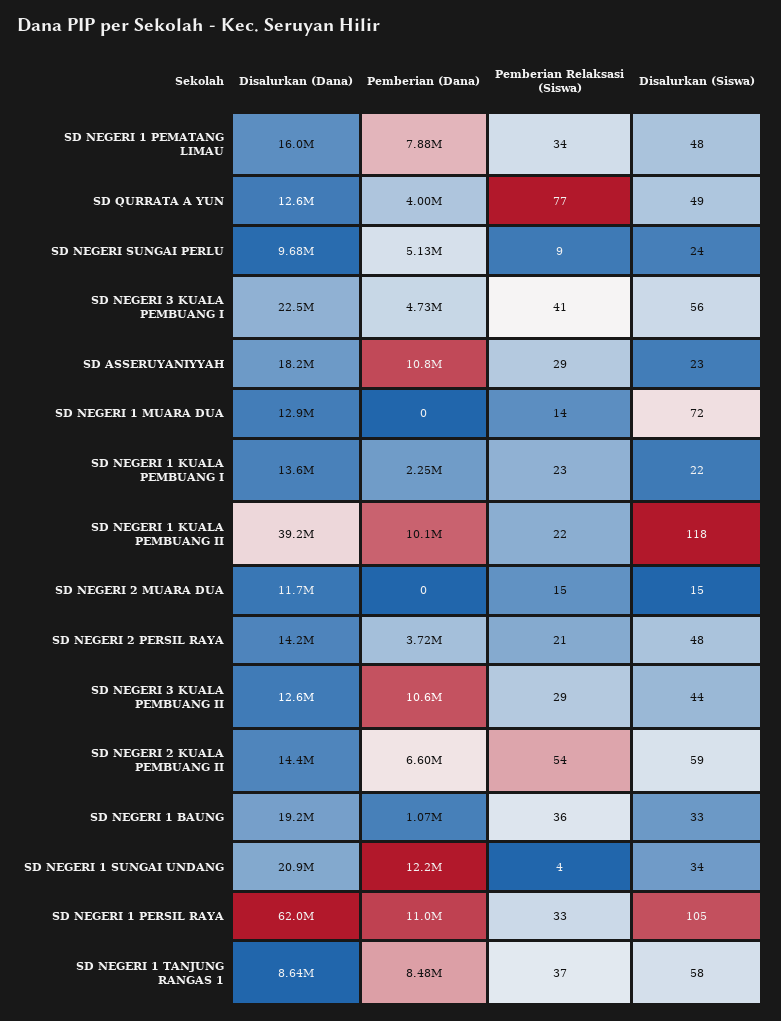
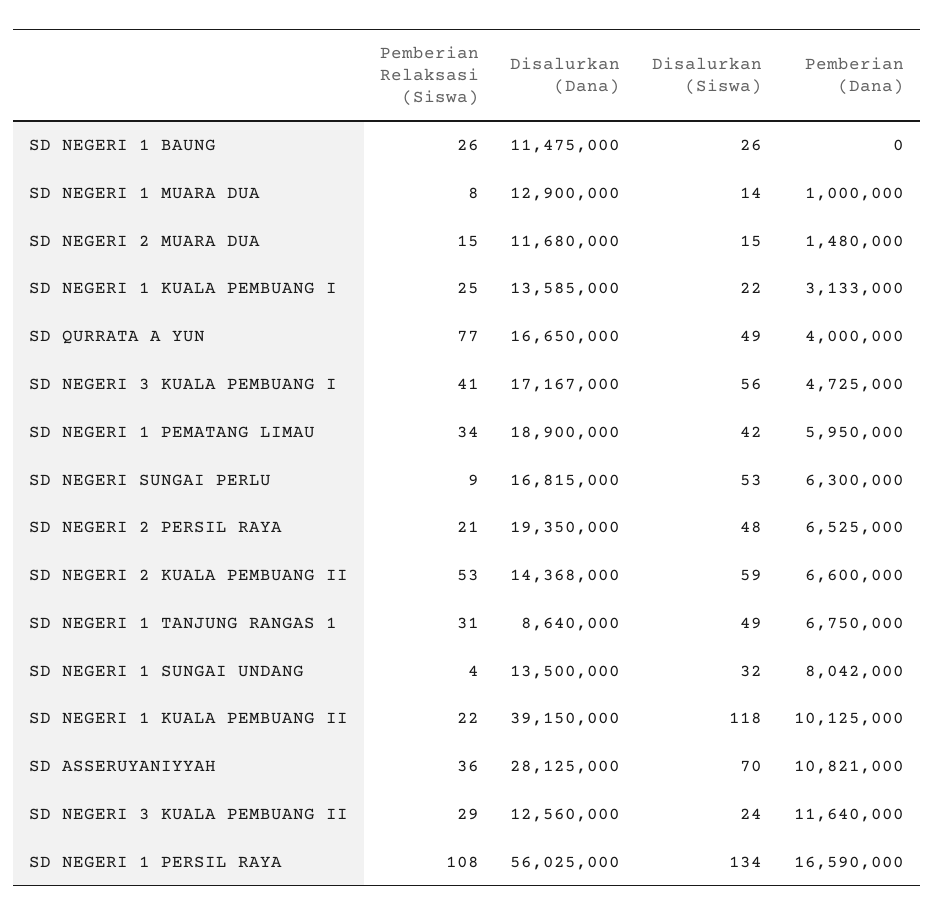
  {
    "Disalurkan (Dana)": {
-     "SD NEGERI 1 PEMATANG LIMAU": 16000000,
+     "SD NEGERI 1 PEMATANG LIMAU": 18900000,
-     "SD QURRATA A YUN": 12600000,
+     "SD QURRATA A YUN": 16650000,
-     "SD NEGERI SUNGAI PERLU": 9680000,
+     "SD NEGERI SUNGAI PERLU": 16815000,
-     "SD NEGERI 3 KUALA PEMBUANG I": 22500000,
+     "SD NEGERI 3 KUALA PEMBUANG I": 17167000,
-     "SD ASSERUYANIYYAH": 18200000,
+     "SD ASSERUYANIYYAH": 28125000,
      "SD NEGERI 1 MUARA DUA": 12900000,
      "SD NEGERI 1 KUALA PEMBUANG I": 13585000,
      "SD NEGERI 1 KUALA PEMBUANG II": 39150000,
      "SD NEGERI 2 MUARA DUA": 11680000,
-     "SD NEGERI 2 PERSIL RAYA": 14200000,
+     "SD NEGERI 2 PERSIL RAYA": 19350000,
      "SD NEGERI 3 KUALA PEMBUANG II": 12560000,
      "SD NEGERI 2 KUALA PEMBUANG II": 14368000,
-     "SD NEGERI 1 BAUNG": 19200000,
+     "SD NEGERI 1 BAUNG": 11475000,
-     "SD NEGERI 1 SUNGAI UNDANG": 20900000,
+     "SD NEGERI 1 SUNGAI UNDANG": 13500000,
-     "SD NEGERI 1 PERSIL RAYA": 62000000,
+     "SD NEGERI 1 PERSIL RAYA": 56025000,
      "SD NEGERI 1 TANJUNG RANGAS 1": 8640000
    },
    "Pemberian (Dana)": {
-     "SD NEGERI 1 PEMATANG LIMAU": 7880000,
+     "SD NEGERI 1 PEMATANG LIMAU": 5950000,
      "SD QURRATA A YUN": 4000000,
-     "SD NEGERI SUNGAI PERLU": 5130000,
+     "SD NEGERI SUNGAI PERLU": 6300000,
      "SD NEGERI 3 KUALA PEMBUANG I": 4725000,
      "SD ASSERUYANIYYAH": 10821000,
-     "SD NEGERI 1 MUARA DUA": 0,
+     "SD NEGERI 1 MUARA DUA": 1000000,
-     "SD NEGERI 1 KUALA PEMBUANG I": 2250000,
+     "SD NEGERI 1 KUALA PEMBUANG I": 3133000,
      "SD NEGERI 1 KUALA PEMBUANG II": 10125000,
-     "SD NEGERI 2 MUARA DUA": 0,
+     "SD NEGERI 2 MUARA DUA": 1480000,
-     "SD NEGERI 2 PERSIL RAYA": 3720000,
+     "SD NEGERI 2 PERSIL RAYA": 6525000,
-     "SD NEGERI 3 KUALA PEMBUANG II": 10600000,
+     "SD NEGERI 3 KUALA PEMBUANG II": 11640000,
      "SD NEGERI 2 KUALA PEMBUANG II": 6600000,
-     "SD NEGERI 1 BAUNG": 1070000,
+     "SD NEGERI 1 BAUNG": 0,
-     "SD NEGERI 1 SUNGAI UNDANG": 12200000,
+     "SD NEGERI 1 SUNGAI UNDANG": 8042000,
-     "SD NEGERI 1 PERSIL RAYA": 11000000,
+     "SD NEGERI 1 PERSIL RAYA": 16590000,
-     "SD NEGERI 1 TANJUNG RANGAS 1": 8480000
+     "SD NEGERI 1 TANJUNG RANGAS 1": 6750000
    },
    "Pemberian Relaksasi (Siswa)": {
      "SD NEGERI 1 PEMATANG LIMAU": 34,
      "SD QURRATA A YUN": 77,
      "SD NEGERI SUNGAI PERLU": 9,
      "SD NEGERI 3 KUALA PEMBUANG I": 41,
-     "SD ASSERUYANIYYAH": 29,
+     "SD ASSERUYANIYYAH": 36,
-     "SD NEGERI 1 MUARA DUA": 14,
+     "SD NEGERI 1 MUARA DUA": 8,
-     "SD NEGERI 1 KUALA PEMBUANG I": 23,
+     "SD NEGERI 1 KUALA PEMBUANG I": 25,
      "SD NEGERI 1 KUALA PEMBUANG II": 22,
      "SD NEGERI 2 MUARA DUA": 15,
      "SD NEGERI 2 PERSIL RAYA": 21,
      "SD NEGERI 3 KUALA PEMBUANG II": 29,
-     "SD NEGERI 2 KUALA PEMBUANG II": 54,
+     "SD NEGERI 2 KUALA PEMBUANG II": 53,
-     "SD NEGERI 1 BAUNG": 36,
+     "SD NEGERI 1 BAUNG": 26,
      "SD NEGERI 1 SUNGAI UNDANG": 4,
-     "SD NEGERI 1 PERSIL RAYA": 33,
+     "SD NEGERI 1 PERSIL RAYA": 108,
-     "SD NEGERI 1 TANJUNG RANGAS 1": 37
+     "SD NEGERI 1 TANJUNG RANGAS 1": 31
    },
    "Disalurkan (Siswa)": {
-     "SD NEGERI 1 PEMATANG LIMAU": 48,
+     "SD NEGERI 1 PEMATANG LIMAU": 42,
      "SD QURRATA A YUN": 49,
-     "SD NEGERI SUNGAI PERLU": 24,
+     "SD NEGERI SUNGAI PERLU": 53,
      "SD NEGERI 3 KUALA PEMBUANG I": 56,
-     "SD ASSERUYANIYYAH": 23,
+     "SD ASSERUYANIYYAH": 70,
-     "SD NEGERI 1 MUARA DUA": 72,
+     "SD NEGERI 1 MUARA DUA": 14,
      "SD NEGERI 1 KUALA PEMBUANG I": 22,
      "SD NEGERI 1 KUALA PEMBUANG II": 118,
      "SD NEGERI 2 MUARA DUA": 15,
      "SD NEGERI 2 PERSIL RAYA": 48,
-     "SD NEGERI 3 KUALA PEMBUANG II": 44,
+     "SD NEGERI 3 KUALA PEMBUANG II": 24,
      "SD NEGERI 2 KUALA PEMBUANG II": 59,
-     "SD NEGERI 1 BAUNG": 33,
+     "SD NEGERI 1 BAUNG": 26,
-     "SD NEGERI 1 SUNGAI UNDANG": 34,
+     "SD NEGERI 1 SUNGAI UNDANG": 32,
-     "SD NEGERI 1 PERSIL RAYA": 105,
+     "SD NEGERI 1 PERSIL RAYA": 134,
-     "SD NEGERI 1 TANJUNG RANGAS 1": 58
+     "SD NEGERI 1 TANJUNG RANGAS 1": 49
    }
  }

